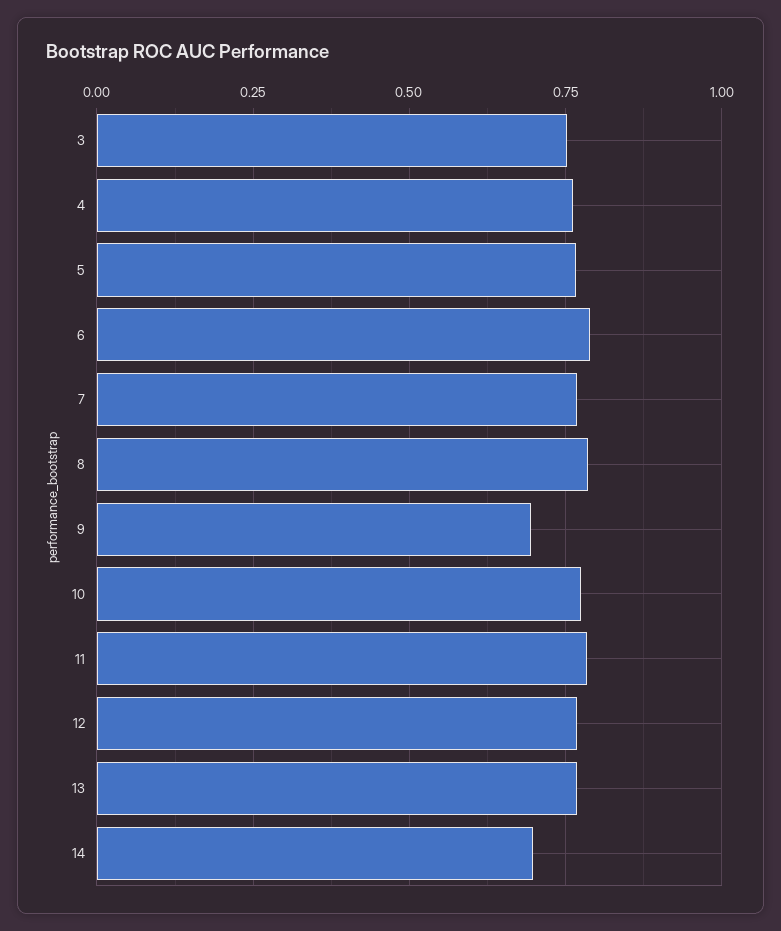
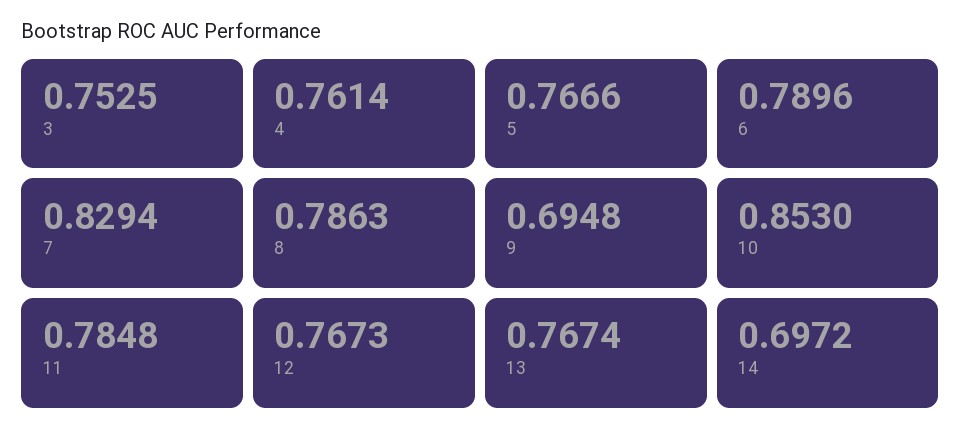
  {
    "3": 0.7525,
    "4": 0.7614,
    "5": 0.7666,
    "6": 0.7896,
-   "7": 0.775,
+   "7": 0.8294,
    "8": 0.7863,
    "9": 0.6948,
-   "10": 0.775,
+   "10": 0.853,
    "11": 0.7848,
    "12": 0.7673,
    "13": 0.7674,
    "14": 0.6972
  }

